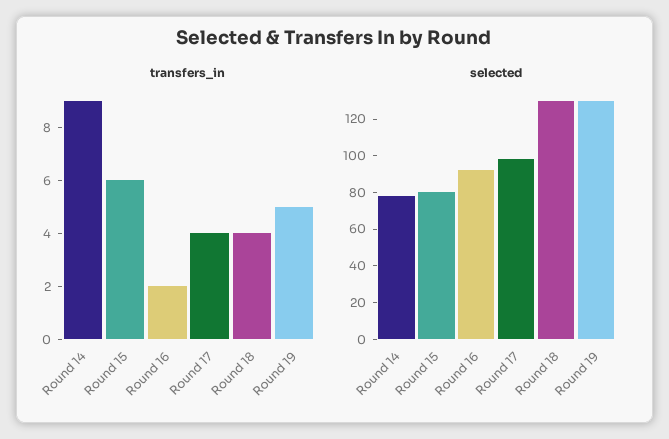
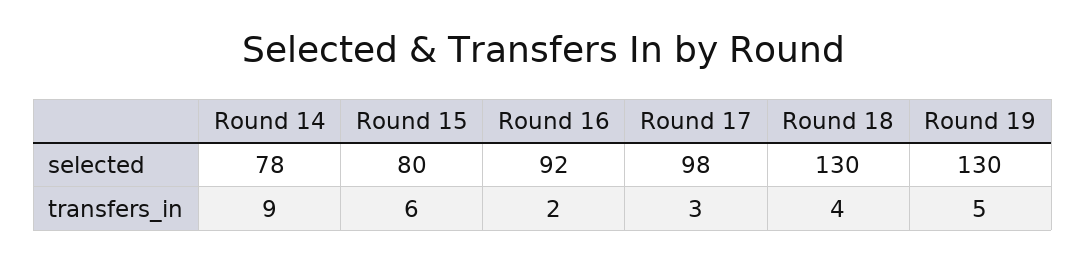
  {
    "transfers_in": {
      "Round 14": 9,
      "Round 15": 6,
      "Round 16": 2,
-     "Round 17": 4,
+     "Round 17": 3,
      "Round 18": 4,
      "Round 19": 5
    },
    "selected": {
      "Round 14": 78,
      "Round 15": 80,
      "Round 16": 92,
      "Round 17": 98,
      "Round 18": 130,
      "Round 19": 130
    }
  }

